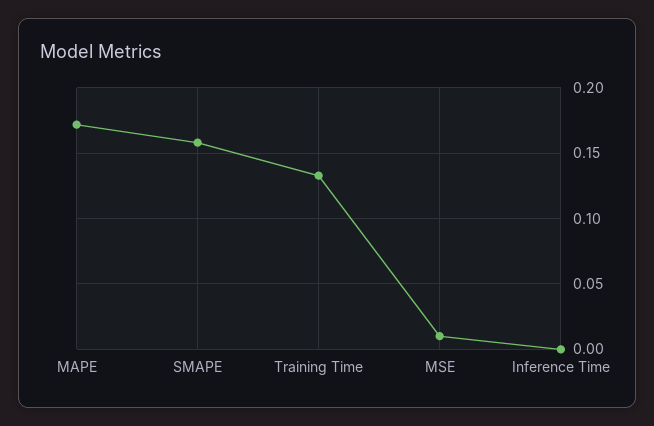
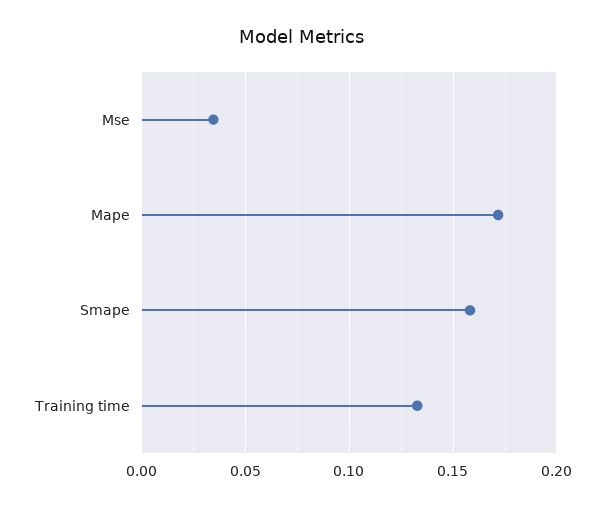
  {
    "MAPE": 0.17,
    "SMAPE": 0.16,
    "Training Time": 0.135,
-   "MSE": 0.01,
+   "MSE": 0.035
-   "Inference Time": 0
  }

